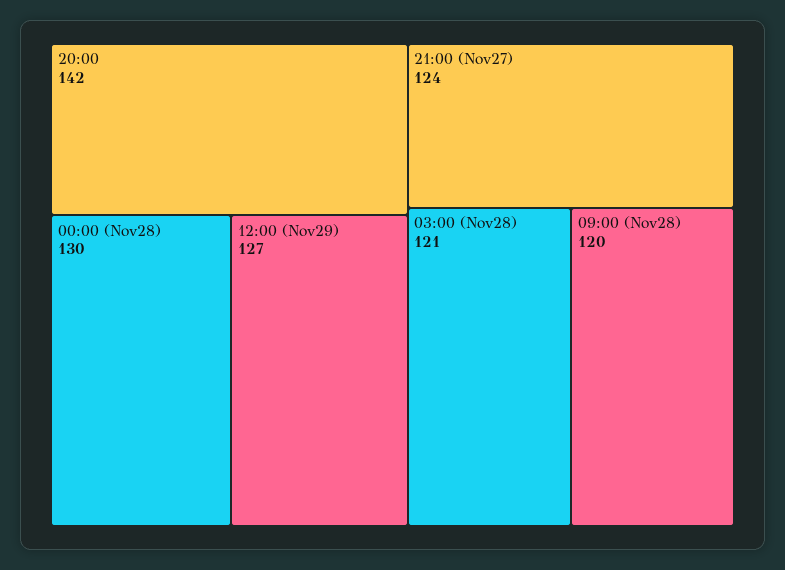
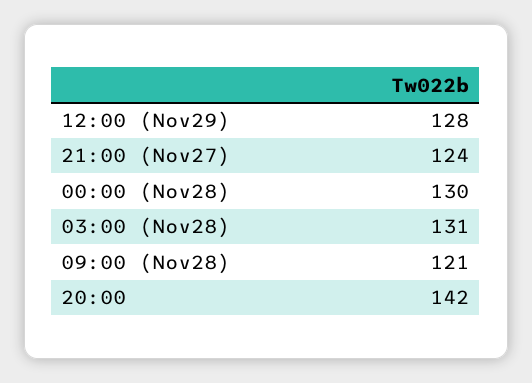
  {
    "20:00": 142,
    "00:00 (Nov28)": 130,
-   "12:00 (Nov29)": 127,
+   "12:00 (Nov29)": 128,
    "21:00 (Nov27)": 124,
-   "03:00 (Nov28)": 121,
+   "03:00 (Nov28)": 131,
-   "09:00 (Nov28)": 120
+   "09:00 (Nov28)": 121
  }

